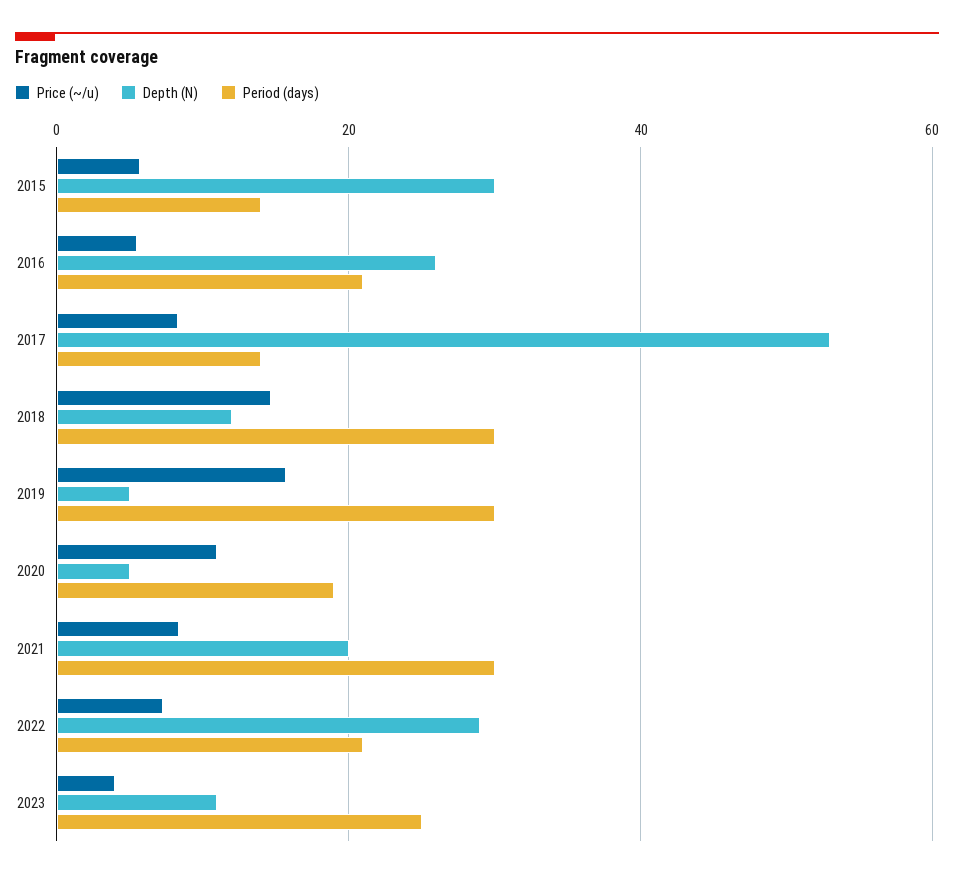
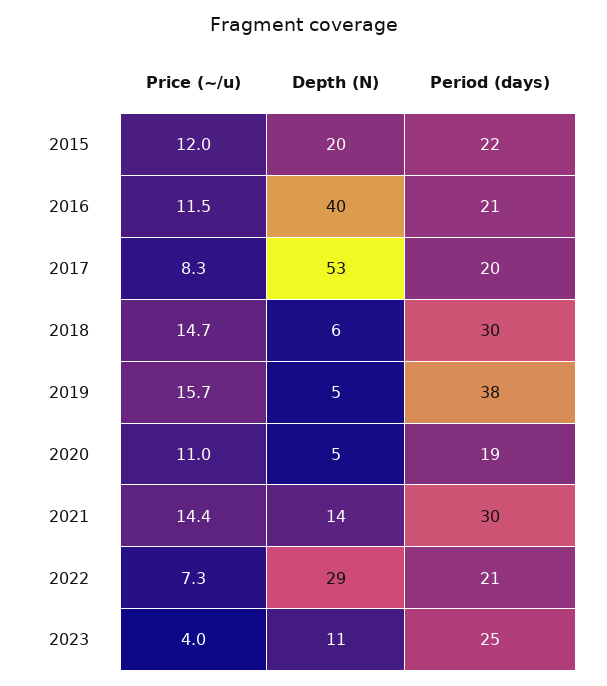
  {
    "Price (~/u)": {
-     "2015": 6,
+     "2015": 12,
-     "2016": 6,
+     "2016": 11.5,
      "2017": 8.3,
      "2018": 14.7,
      "2019": 15.7,
      "2020": 11,
-     "2021": 8,
+     "2021": 14.4,
      "2022": 7.3,
      "2023": 4
    },
    "Depth (N)": {
-     "2015": 30,
+     "2015": 20,
-     "2016": 26,
+     "2016": 40,
      "2017": 53,
-     "2018": 12,
+     "2018": 6,
      "2019": 5,
      "2020": 5,
-     "2021": 20,
+     "2021": 14,
      "2022": 29,
      "2023": 11
    },
    "Period (days)": {
-     "2015": 14,
+     "2015": 22,
      "2016": 21,
-     "2017": 14,
+     "2017": 20,
      "2018": 30,
-     "2019": 30,
+     "2019": 38,
      "2020": 19,
      "2021": 30,
      "2022": 21,
      "2023": 25
    }
  }

